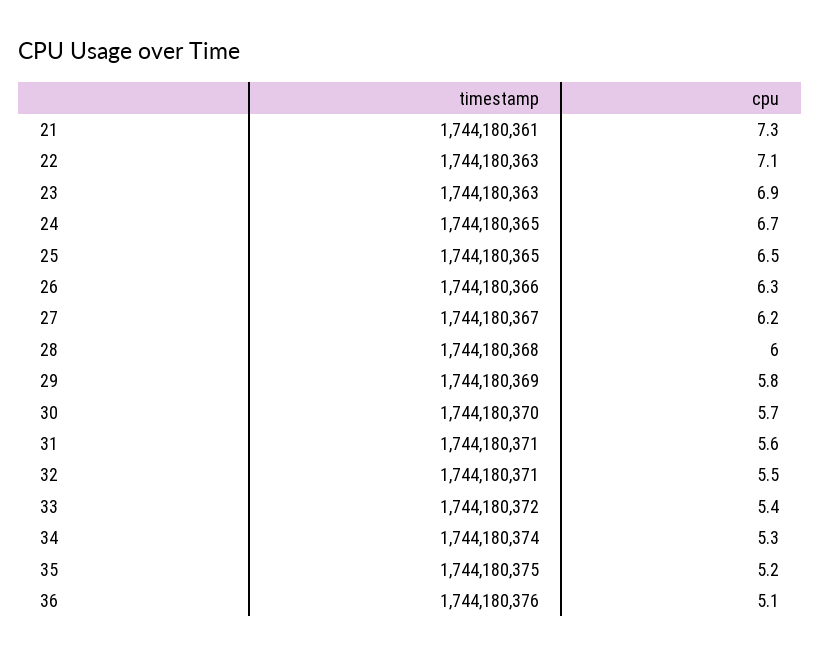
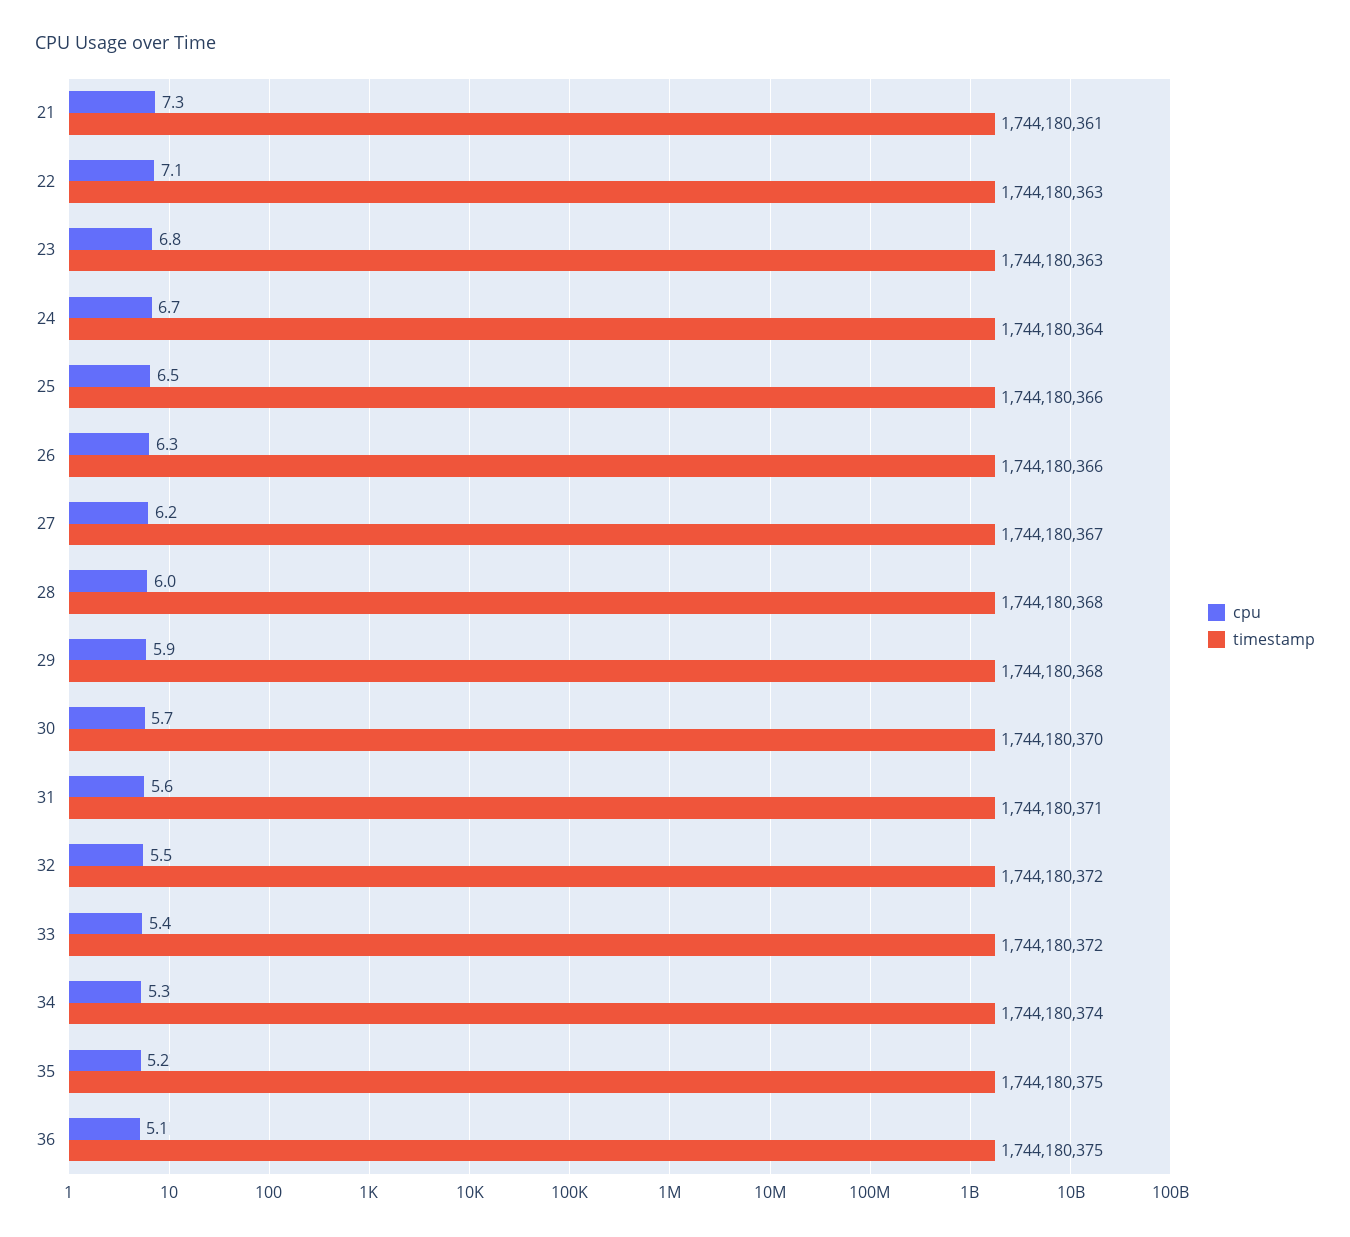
  {
    "timestamp": {
      "21": 1744180361,
      "22": 1744180363,
      "23": 1744180363,
-     "24": 1744180365,
+     "24": 1744180364,
-     "25": 1744180365,
+     "25": 1744180366,
      "26": 1744180366,
      "27": 1744180367,
      "28": 1744180368,
-     "29": 1744180369,
+     "29": 1744180368,
      "30": 1744180370,
      "31": 1744180371,
-     "32": 1744180371,
+     "32": 1744180372,
      "33": 1744180372,
      "34": 1744180374,
      "35": 1744180375,
-     "36": 1744180376
+     "36": 1744180375
    },
    "cpu": {
      "21": 7.3,
      "22": 7.1,
-     "23": 6.9,
+     "23": 6.8,
      "24": 6.7,
      "25": 6.5,
      "26": 6.3,
      "27": 6.2,
      "28": 6,
-     "29": 5.8,
+     "29": 5.9,
      "30": 5.7,
      "31": 5.6,
      "32": 5.5,
      "33": 5.4,
      "34": 5.3,
      "35": 5.2,
      "36": 5.1
    }
  }

